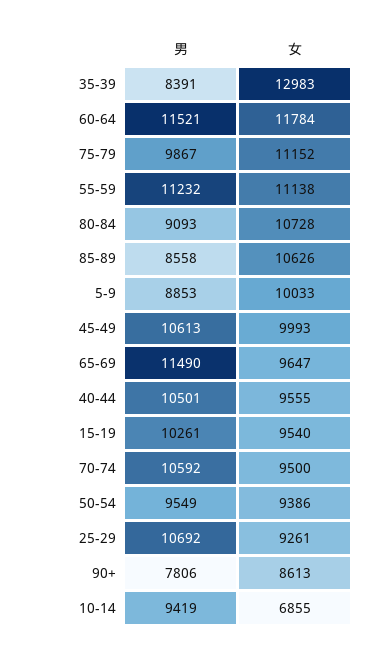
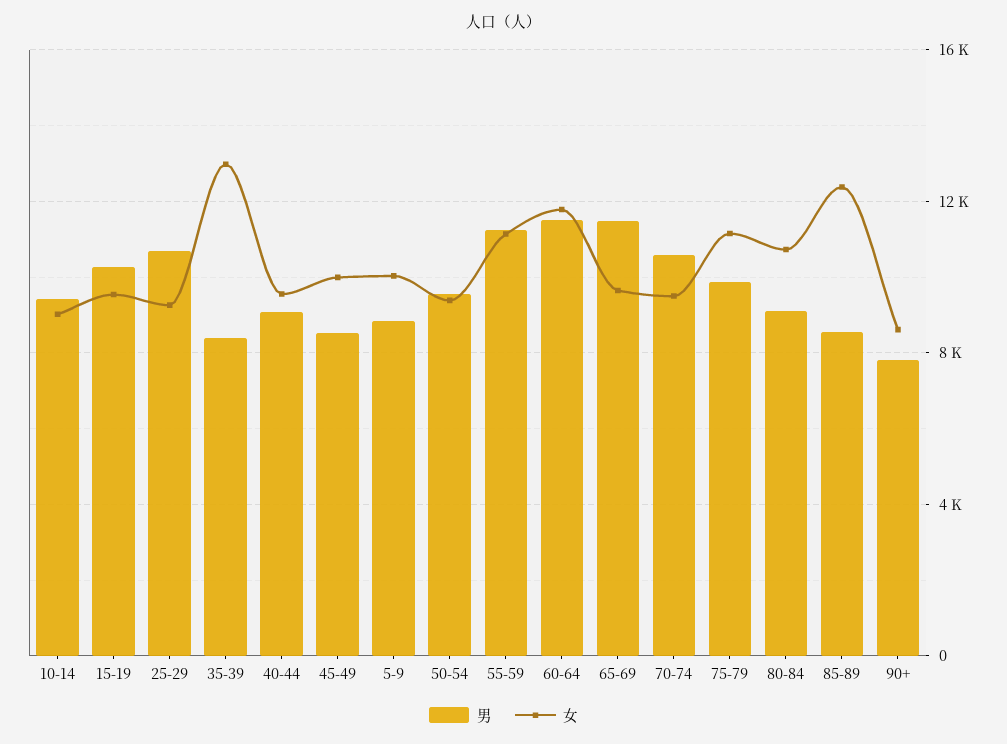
  {
    "男": {
      "35-39": 8391,
      "60-64": 11521,
      "75-79": 9867,
      "55-59": 11232,
      "80-84": 9093,
      "85-89": 8558,
      "5-9": 8853,
-     "45-49": 10613,
+     "45-49": 8500,
      "65-69": 11490,
-     "40-44": 10501,
+     "40-44": 9000,
      "15-19": 10261,
      "70-74": 10592,
      "50-54": 9549,
      "25-29": 10692,
      "90+": 7806,
      "10-14": 9419
    },
    "女": {
      "35-39": 12983,
      "60-64": 11784,
      "75-79": 11152,
      "55-59": 11138,
      "80-84": 10728,
-     "85-89": 10626,
+     "85-89": 12500,
      "5-9": 10033,
      "45-49": 9993,
      "65-69": 9647,
      "40-44": 9555,
      "15-19": 9540,
      "70-74": 9500,
      "50-54": 9386,
      "25-29": 9261,
      "90+": 8613,
-     "10-14": 6855
+     "10-14": 9000
    }
  }

